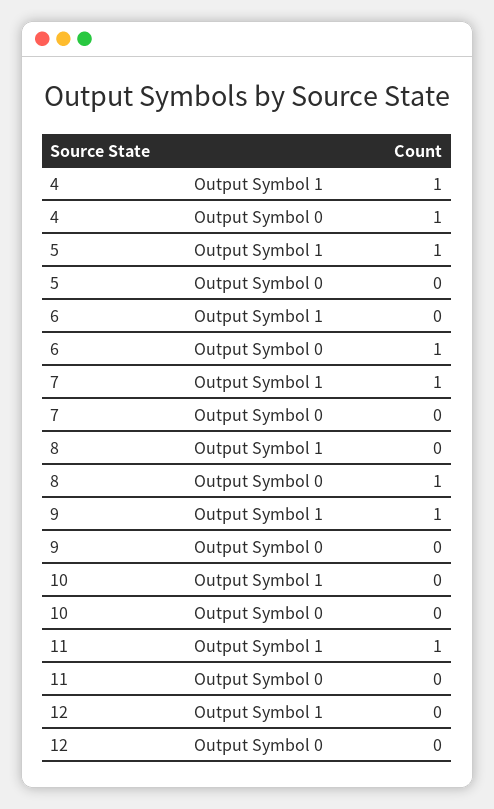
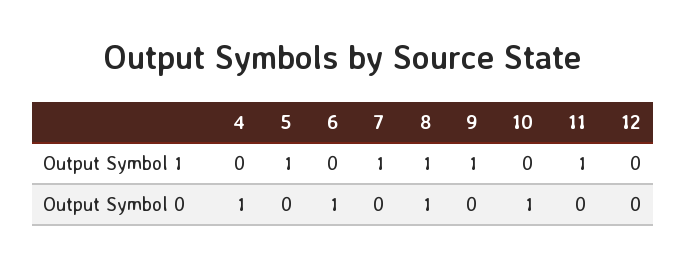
  {
    "4": {
-     "Output Symbol 1": 1,
+     "Output Symbol 1": 0,
      "Output Symbol 0": 1
    },
    "5": {
      "Output Symbol 1": 1,
      "Output Symbol 0": 0
    },
    "6": {
      "Output Symbol 1": 0,
      "Output Symbol 0": 1
    },
    "7": {
      "Output Symbol 1": 1,
      "Output Symbol 0": 0
    },
    "8": {
-     "Output Symbol 1": 0,
+     "Output Symbol 1": 1,
      "Output Symbol 0": 1
    },
    "9": {
      "Output Symbol 1": 1,
      "Output Symbol 0": 0
    },
    "10": {
      "Output Symbol 1": 0,
-     "Output Symbol 0": 0
+     "Output Symbol 0": 1
    },
    "11": {
      "Output Symbol 1": 1,
      "Output Symbol 0": 0
    },
    "12": {
      "Output Symbol 1": 0,
      "Output Symbol 0": 0
    }
  }

